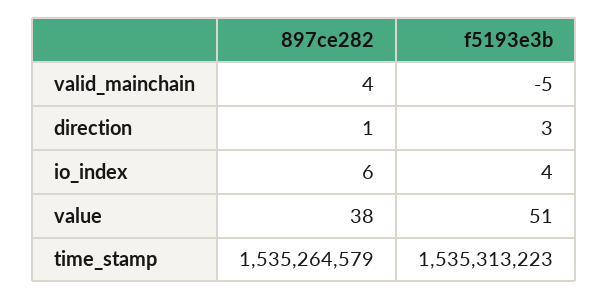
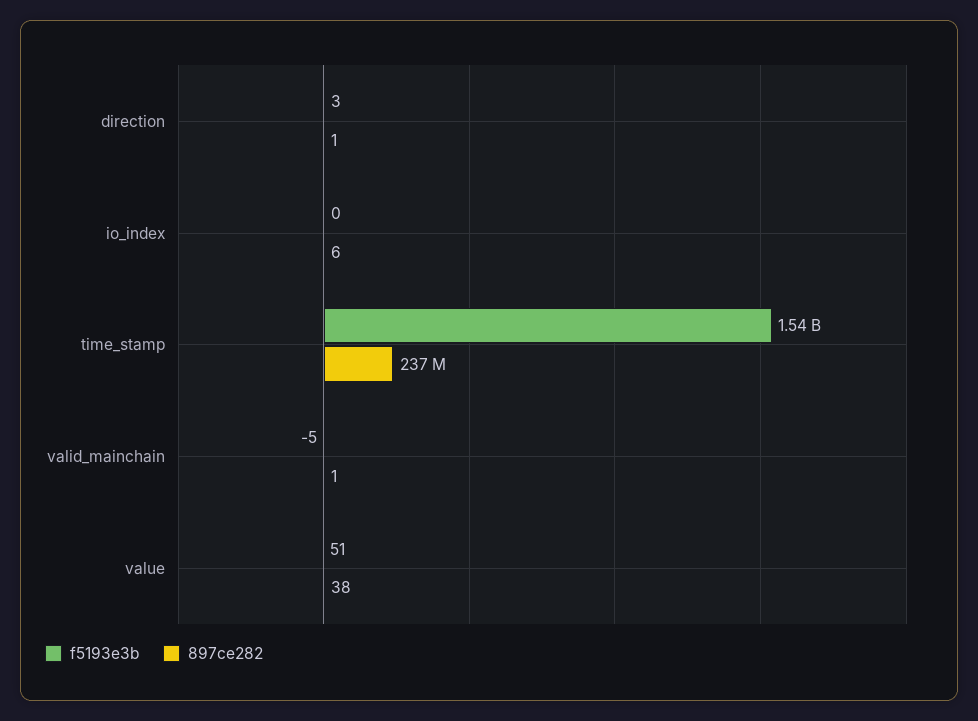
  {
    "897ce282": {
-     "valid_mainchain": 4,
+     "valid_mainchain": 1,
      "direction": 1,
      "io_index": 6,
      "value": 38,
-     "time_stamp": 1535264579
+     "time_stamp": 237000000
    },
    "f5193e3b": {
      "valid_mainchain": -5,
      "direction": 3,
-     "io_index": 4,
+     "io_index": 0,
      "value": 51,
      "time_stamp": 1535313223
    }
  }

